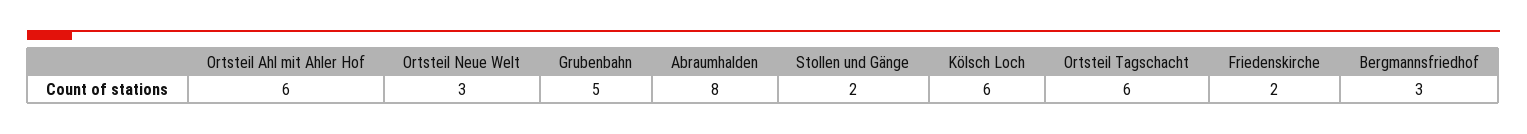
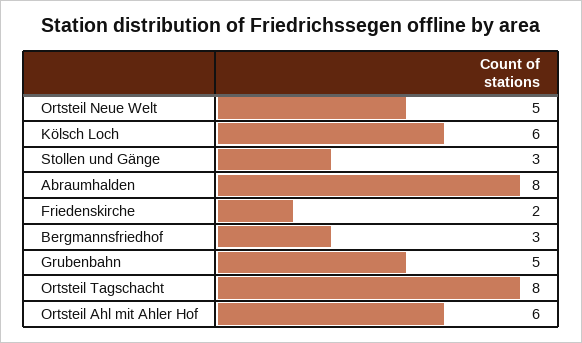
  {
    "Ortsteil Ahl mit Ahler Hof": 6,
-   "Ortsteil Neue Welt": 3,
+   "Ortsteil Neue Welt": 5,
    "Grubenbahn": 5,
    "Abraumhalden": 8,
-   "Stollen und Gänge": 2,
+   "Stollen und Gänge": 3,
    "Kölsch Loch": 6,
-   "Ortsteil Tagschacht": 6,
+   "Ortsteil Tagschacht": 8,
    "Friedenskirche": 2,
    "Bergmannsfriedhof": 3
  }

